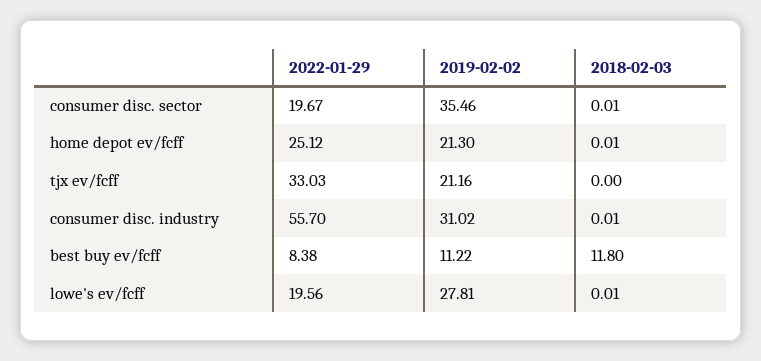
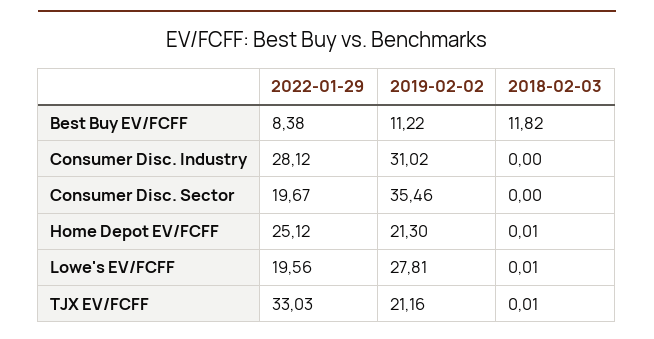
  {
    "2022-01-29": {
      "consumer disc. sector": 19.67,
      "home depot ev/fcff": 25.12,
      "tjx ev/fcff": 33.03,
-     "consumer disc. industry": 55.7,
+     "consumer disc. industry": 28.12,
      "best buy ev/fcff": 8.38,
      "lowe's ev/fcff": 19.56
    },
    "2019-02-02": {
      "consumer disc. sector": 35.46,
      "home depot ev/fcff": 21.3,
      "tjx ev/fcff": 21.16,
      "consumer disc. industry": 31.02,
      "best buy ev/fcff": 11.22,
      "lowe's ev/fcff": 27.81
    },
    "2018-02-03": {
-     "consumer disc. sector": 0.01,
+     "consumer disc. sector": 0,
      "home depot ev/fcff": 0.01,
-     "tjx ev/fcff": 0,
+     "tjx ev/fcff": 0.01,
-     "consumer disc. industry": 0.01,
+     "consumer disc. industry": 0,
-     "best buy ev/fcff": 11.8,
+     "best buy ev/fcff": 11.82,
      "lowe's ev/fcff": 0.01
    }
  }

